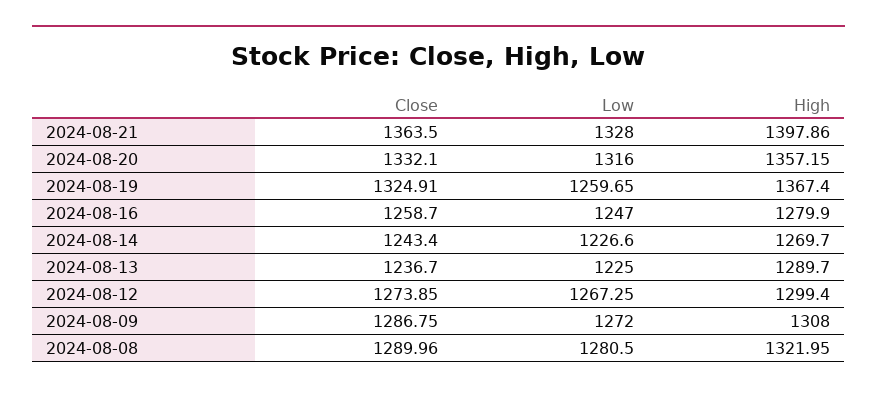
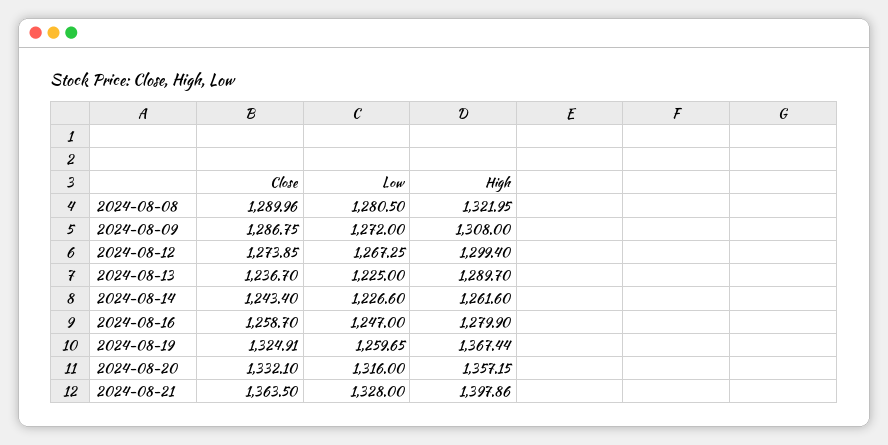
  {
    "Close": {
      "2024-08-21": 1363.5,
      "2024-08-20": 1332.1,
      "2024-08-19": 1324.91,
      "2024-08-16": 1258.7,
      "2024-08-14": 1243.4,
      "2024-08-13": 1236.7,
      "2024-08-12": 1273.85,
      "2024-08-09": 1286.75,
      "2024-08-08": 1289.96
    },
    "Low": {
      "2024-08-21": 1328,
      "2024-08-20": 1316,
      "2024-08-19": 1259.65,
      "2024-08-16": 1247,
      "2024-08-14": 1226.6,
      "2024-08-13": 1225,
      "2024-08-12": 1267.25,
      "2024-08-09": 1272,
      "2024-08-08": 1280.5
    },
    "High": {
      "2024-08-21": 1397.86,
      "2024-08-20": 1357.15,
-     "2024-08-19": 1367.4,
+     "2024-08-19": 1367.44,
      "2024-08-16": 1279.9,
-     "2024-08-14": 1269.7,
+     "2024-08-14": 1261.6,
      "2024-08-13": 1289.7,
      "2024-08-12": 1299.4,
      "2024-08-09": 1308,
      "2024-08-08": 1321.95
    }
  }

